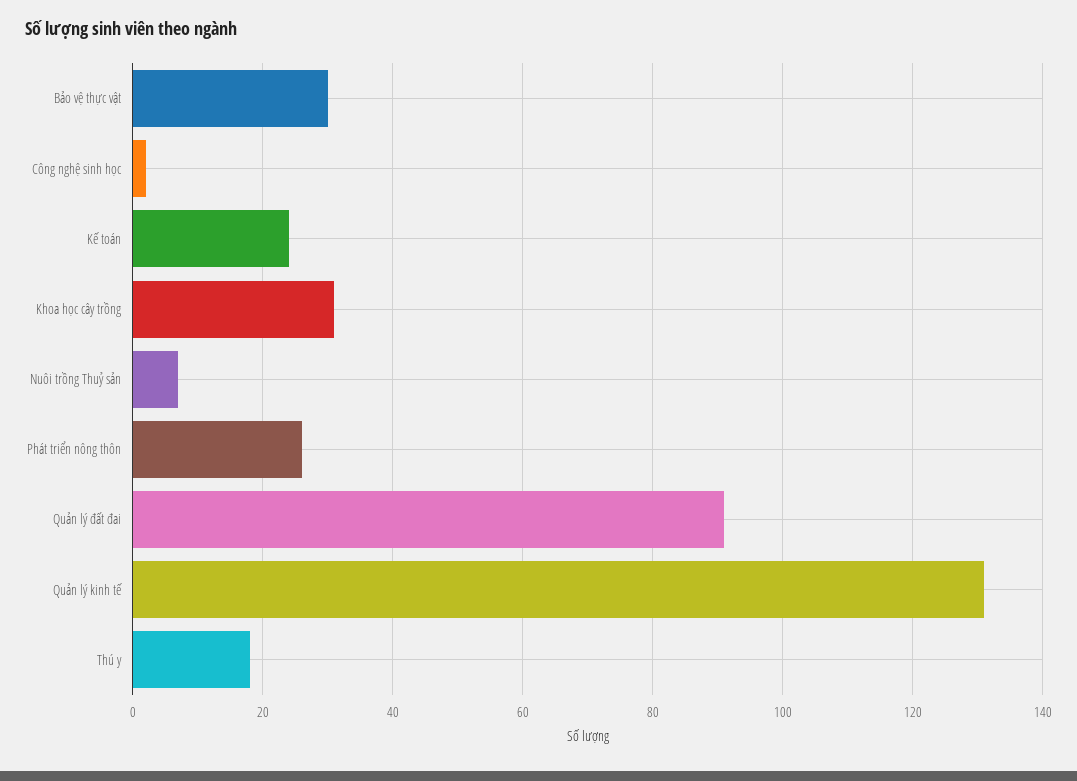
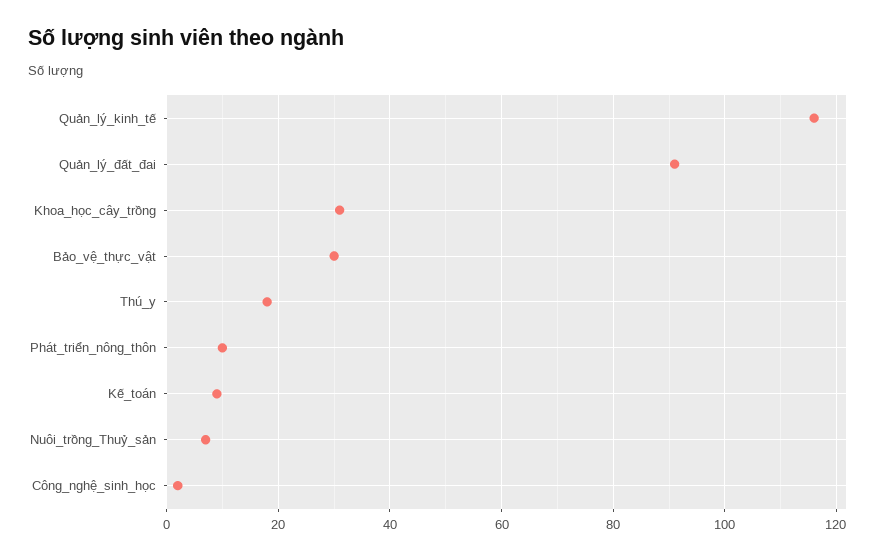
  {
    "Bảo vệ thực vật": 30,
    "Công nghệ sinh học": 0,
-   "Kế toán": 25,
+   "Kế toán": 10,
    "Khoa học cây trồng": 30,
    "Nuôi trồng Thuỷ sản": 5,
-   "Phát triển nông thôn": 25,
+   "Phát triển nông thôn": 10,
    "Quản lý đất đai": 90,
-   "Quản lý kinh tế": 130,
+   "Quản lý kinh tế": 115,
    "Thú y": 20
  }

